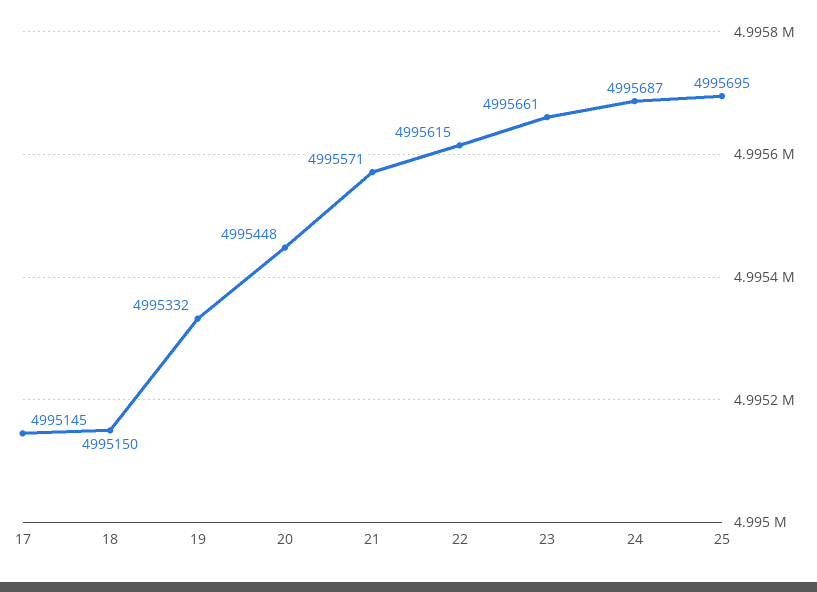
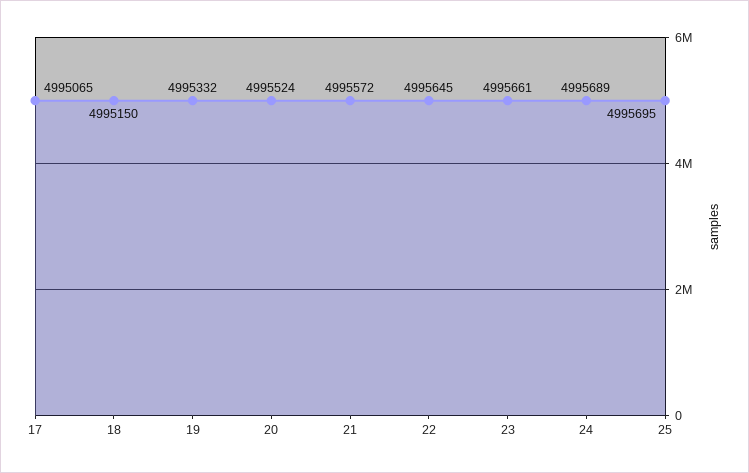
  {
-   "17": 4995145,
+   "17": 4995065,
    "18": 4995150,
    "19": 4995332,
-   "20": 4995448,
+   "20": 4995524,
-   "21": 4995571,
+   "21": 4995572,
-   "22": 4995615,
+   "22": 4995645,
    "23": 4995661,
-   "24": 4995687,
+   "24": 4995689,
    "25": 4995695
  }

